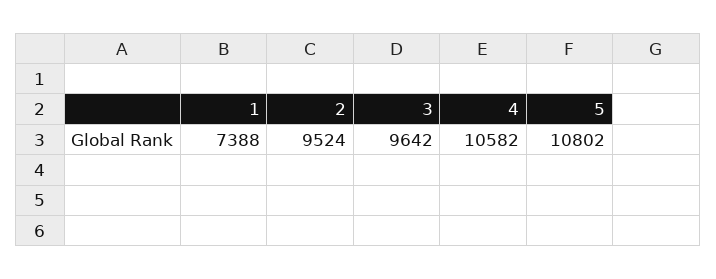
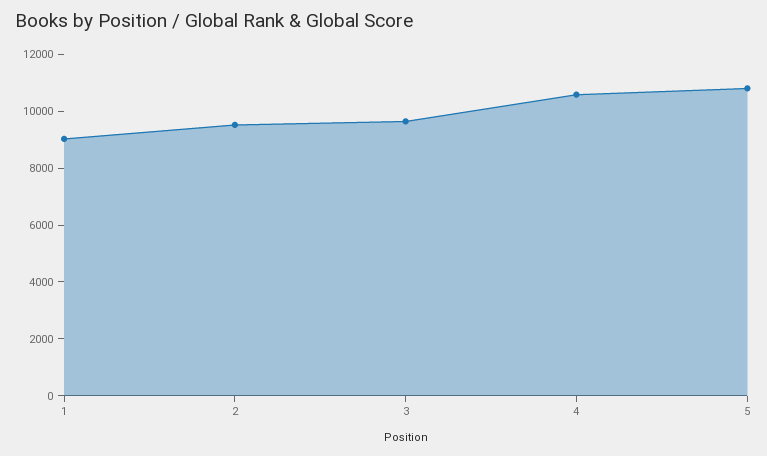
  {
-   "1": 7388,
+   "1": 9000,
    "2": 9524,
    "3": 9642,
    "4": 10582,
    "5": 10802
  }

